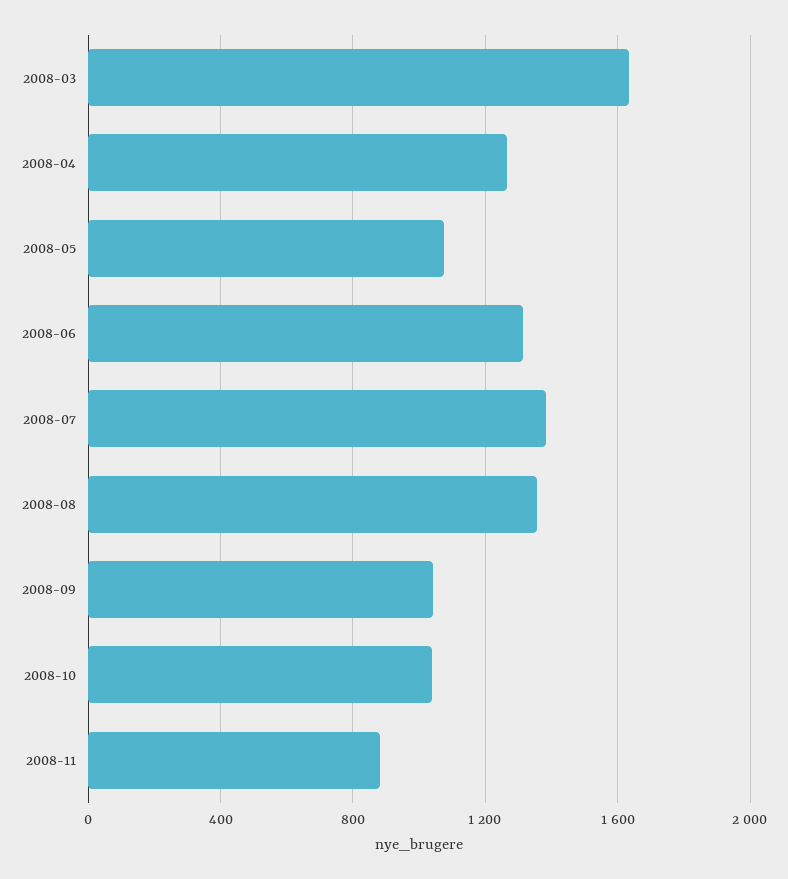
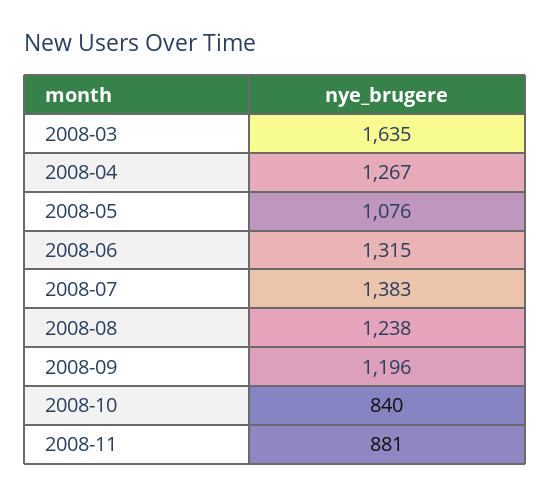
  {
    "2008-03": 1635,
    "2008-04": 1267,
    "2008-05": 1076,
    "2008-06": 1315,
    "2008-07": 1383,
-   "2008-08": 1350,
+   "2008-08": 1238,
-   "2008-09": 1050,
+   "2008-09": 1196,
-   "2008-10": 1050,
+   "2008-10": 840,
    "2008-11": 881
  }

